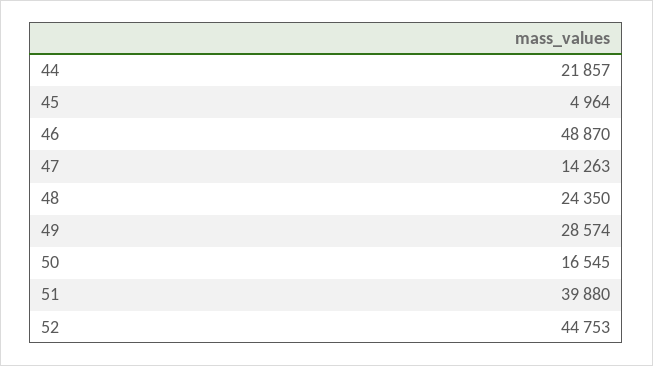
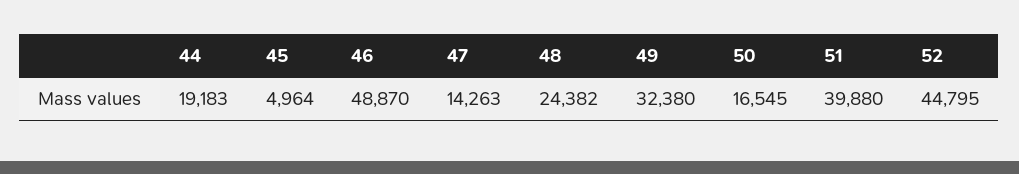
  {
-   "44": 21857,
+   "44": 19183,
    "45": 4964,
    "46": 48870,
    "47": 14263,
-   "48": 24350,
+   "48": 24382,
-   "49": 28574,
+   "49": 32380,
    "50": 16545,
    "51": 39880,
-   "52": 44753
+   "52": 44795
  }

